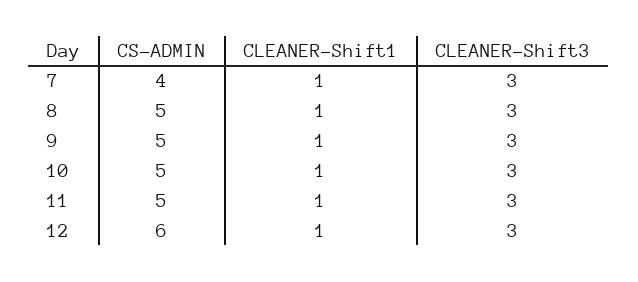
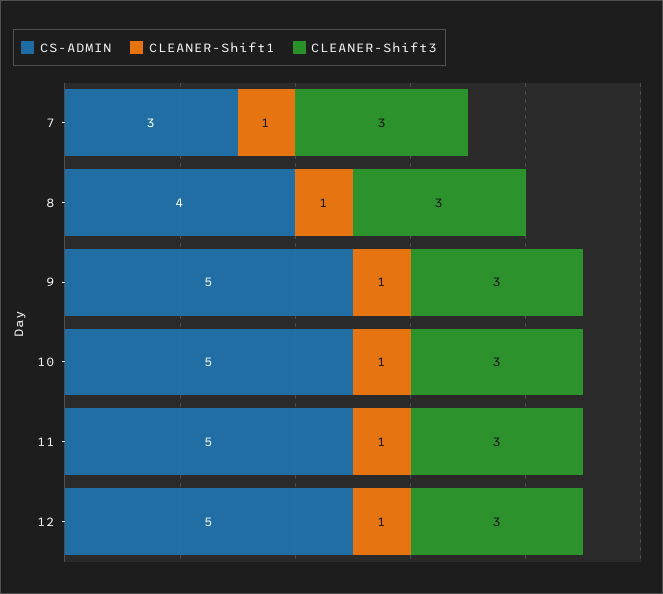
  {
    "CS-ADMIN": {
-     "7": 4,
+     "7": 3,
-     "8": 5,
+     "8": 4,
      "9": 5,
      "10": 5,
      "11": 5,
-     "12": 6
+     "12": 5
    },
    "CLEANER-Shift1": {
      "7": 1,
      "8": 1,
      "9": 1,
      "10": 1,
      "11": 1,
      "12": 1
    },
    "CLEANER-Shift3": {
      "7": 3,
      "8": 3,
      "9": 3,
      "10": 3,
      "11": 3,
      "12": 3
    }
  }

